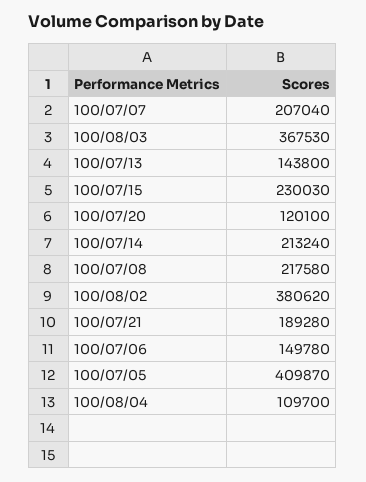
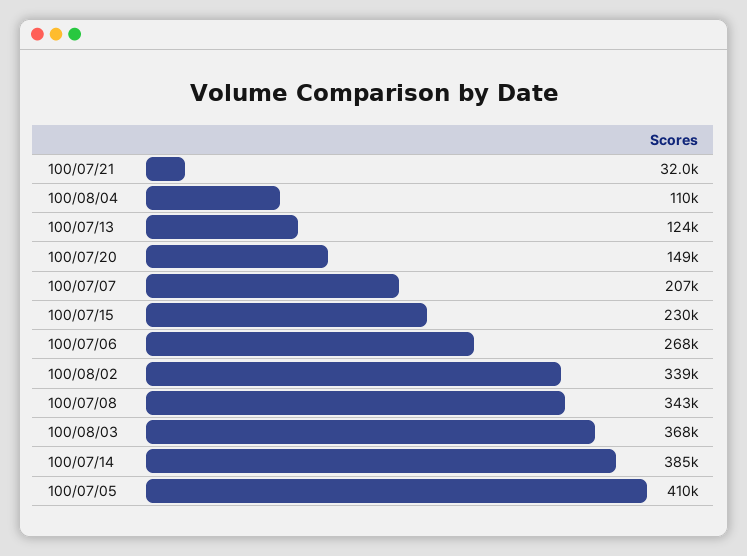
  {
    "100/07/07": 207040,
    "100/08/03": 367530,
-   "100/07/13": 143800,
+   "100/07/13": 124000,
    "100/07/15": 230030,
-   "100/07/20": 120100,
+   "100/07/20": 149000,
-   "100/07/14": 213240,
+   "100/07/14": 385000,
-   "100/07/08": 217580,
+   "100/07/08": 343000,
-   "100/08/02": 380620,
+   "100/08/02": 339000,
-   "100/07/21": 189280,
+   "100/07/21": 32000,
-   "100/07/06": 149780,
+   "100/07/06": 268000,
    "100/07/05": 409870,
    "100/08/04": 109700
  }

